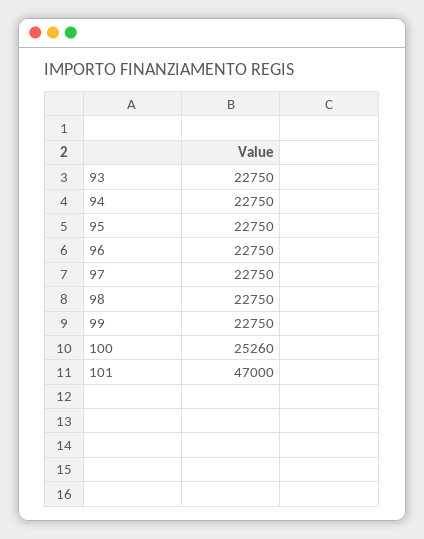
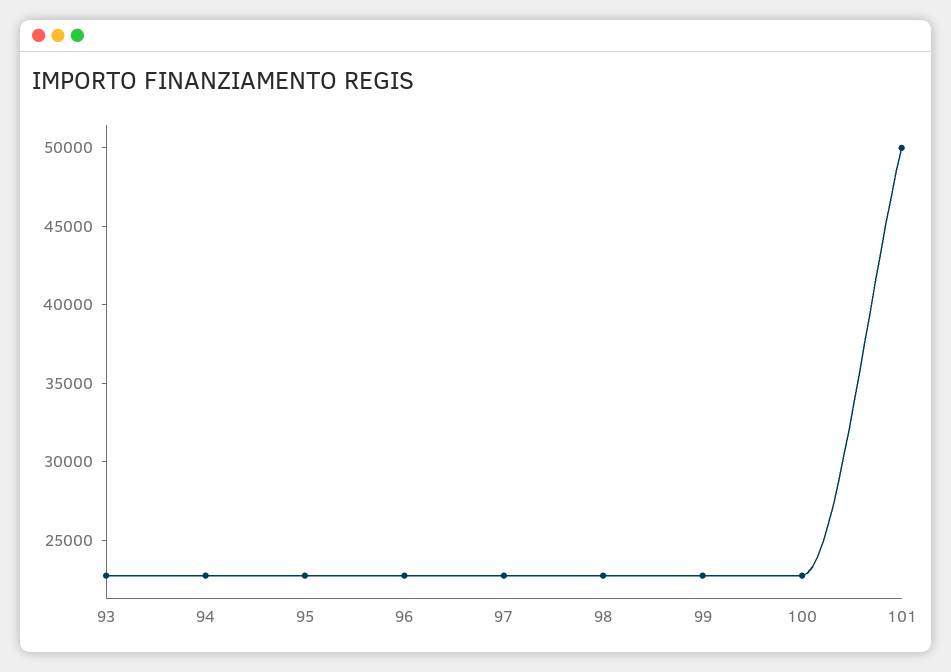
  {
    "93": 22750,
    "94": 22750,
    "95": 22750,
    "96": 22750,
    "97": 22750,
    "98": 22750,
    "99": 22750,
-   "100": 25260,
+   "100": 23000,
-   "101": 47000
+   "101": 50000
  }

